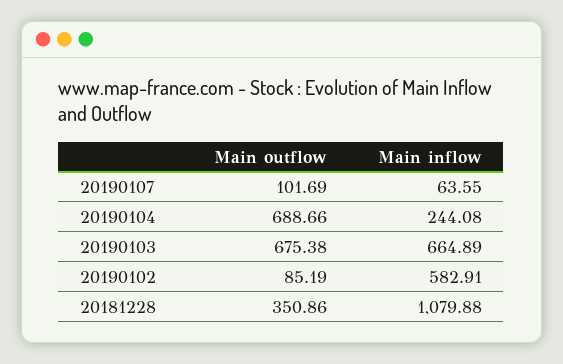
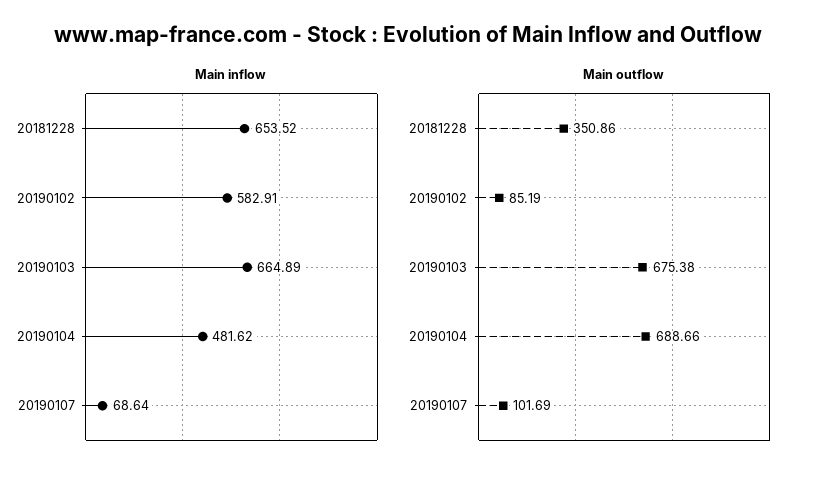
  {
    "Main outflow": {
      "20190107": 101.69,
      "20190104": 688.66,
      "20190103": 675.38,
      "20190102": 85.19,
      "20181228": 350.86
    },
    "Main inflow": {
-     "20190107": 63.55,
+     "20190107": 68.64,
-     "20190104": 244.08,
+     "20190104": 481.62,
      "20190103": 664.89,
      "20190102": 582.91,
-     "20181228": 1079.88
+     "20181228": 653.52
    }
  }

